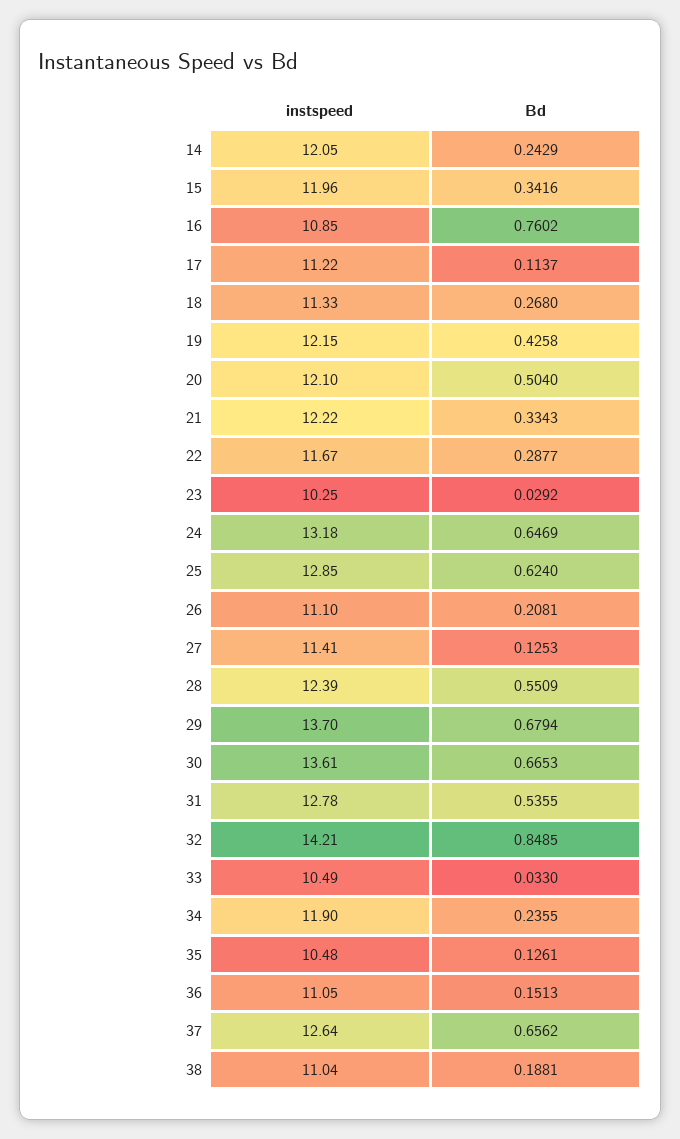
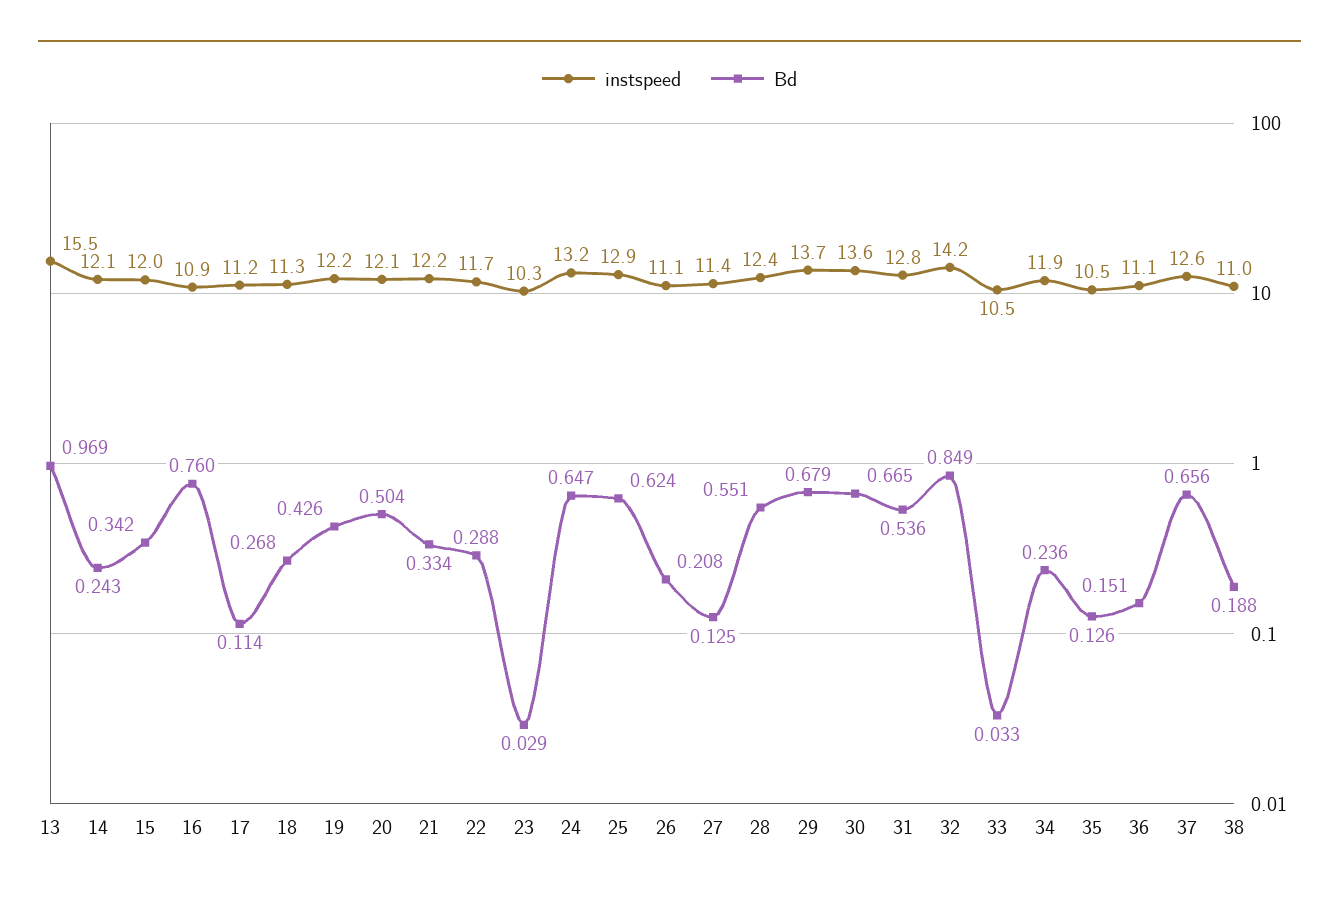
  {
    "instspeed": {
      "14": 12.05,
      "15": 11.96,
      "16": 10.85,
      "17": 11.22,
      "18": 11.33,
      "19": 12.15,
      "20": 12.1,
      "21": 12.22,
      "22": 11.67,
      "23": 10.25,
      "24": 13.18,
      "25": 12.85,
      "26": 11.1,
      "27": 11.41,
      "28": 12.39,
      "29": 13.7,
      "30": 13.61,
      "31": 12.78,
      "32": 14.21,
      "33": 10.49,
      "34": 11.9,
      "35": 10.48,
      "36": 11.05,
      "37": 12.64,
-     "38": 11.04
+     "38": 11.04,
+     "13": 15.5
    },
    "Bd": {
      "14": 0.2429,
      "15": 0.3416,
      "16": 0.7602,
      "17": 0.1137,
      "18": 0.268,
      "19": 0.4258,
      "20": 0.504,
      "21": 0.3343,
      "22": 0.2877,
      "23": 0.0292,
      "24": 0.6469,
      "25": 0.624,
      "26": 0.2081,
      "27": 0.1253,
      "28": 0.5509,
      "29": 0.6794,
      "30": 0.6653,
      "31": 0.5355,
      "32": 0.8485,
      "33": 0.033,
      "34": 0.2355,
      "35": 0.1261,
      "36": 0.1513,
      "37": 0.6562,
-     "38": 0.1881
+     "38": 0.1881,
+     "13": 0.969
    }
  }

